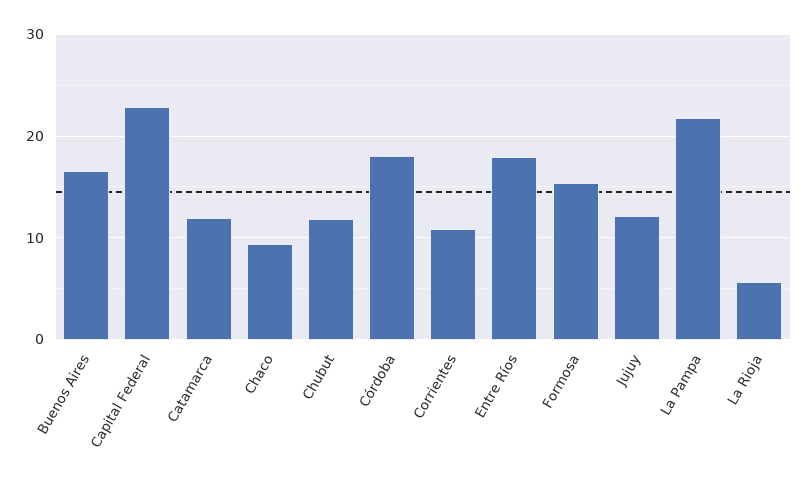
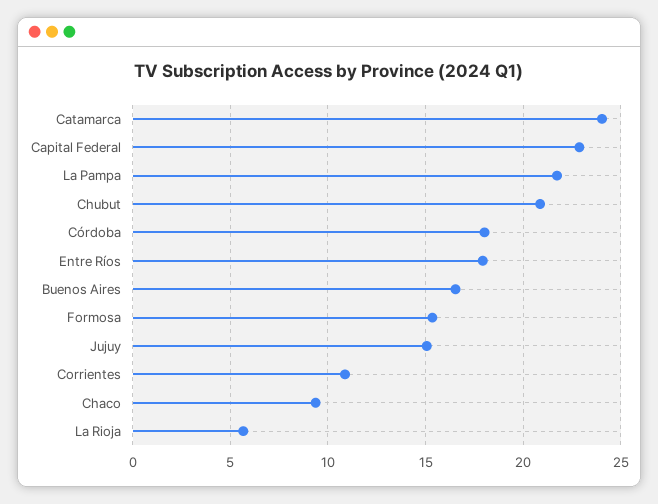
  {
    "Buenos Aires": 16.5,
    "Capital Federal": 23,
-   "Catamarca": 12,
+   "Catamarca": 24,
    "Chaco": 9.5,
-   "Chubut": 12,
+   "Chubut": 21,
    "Córdoba": 18,
    "Corrientes": 11,
    "Entre Ríos": 18,
    "Formosa": 15.5,
-   "Jujuy": 12,
+   "Jujuy": 15,
    "La Pampa": 21.5,
    "La Rioja": 5.5
  }

